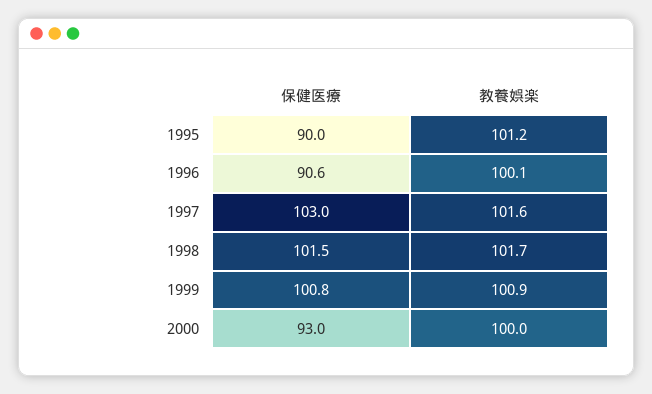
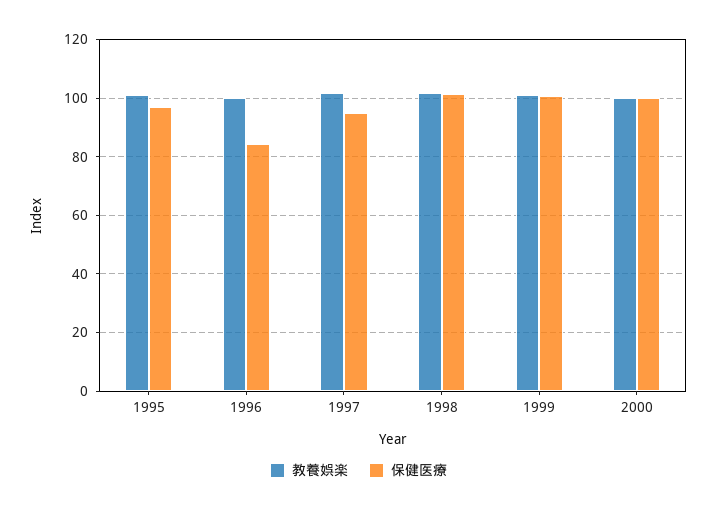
  {
    "保健医療": {
-     "1995": 90,
+     "1995": 97.5,
-     "1996": 90.6,
+     "1996": 85,
-     "1997": 103,
+     "1997": 95,
      "1998": 101.5,
      "1999": 100.8,
-     "2000": 93
+     "2000": 100
    },
    "教養娯楽": {
      "1995": 101.2,
      "1996": 100.1,
      "1997": 101.6,
      "1998": 101.7,
      "1999": 100.9,
      "2000": 100
    }
  }

